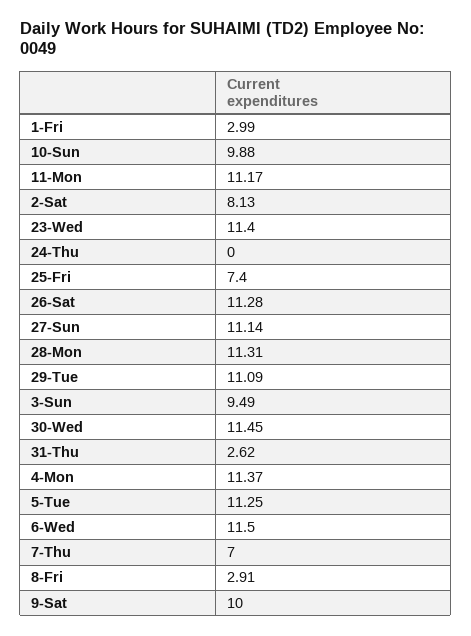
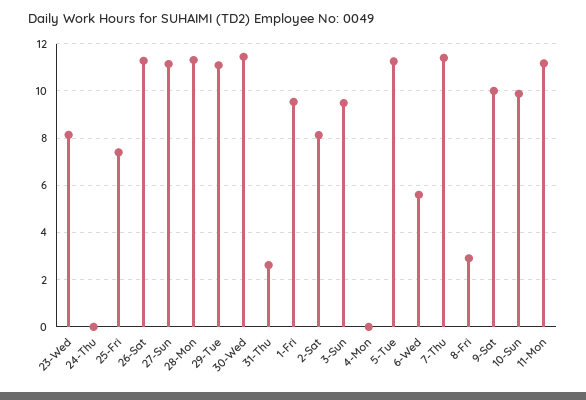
  {
-   "1-Fri": 2.99,
+   "1-Fri": 9.5,
    "10-Sun": 9.88,
    "11-Mon": 11.17,
    "2-Sat": 8.13,
-   "23-Wed": 11.4,
+   "23-Wed": 8,
    "24-Thu": 0,
    "25-Fri": 7.4,
    "26-Sat": 11.28,
    "27-Sun": 11.14,
    "28-Mon": 11.31,
    "29-Tue": 11.09,
    "3-Sun": 9.49,
    "30-Wed": 11.45,
    "31-Thu": 2.62,
-   "4-Mon": 11.37,
+   "4-Mon": 0,
    "5-Tue": 11.25,
-   "6-Wed": 11.5,
+   "6-Wed": 5.5,
-   "7-Thu": 7,
+   "7-Thu": 11.5,
    "8-Fri": 2.91,
    "9-Sat": 10
  }

